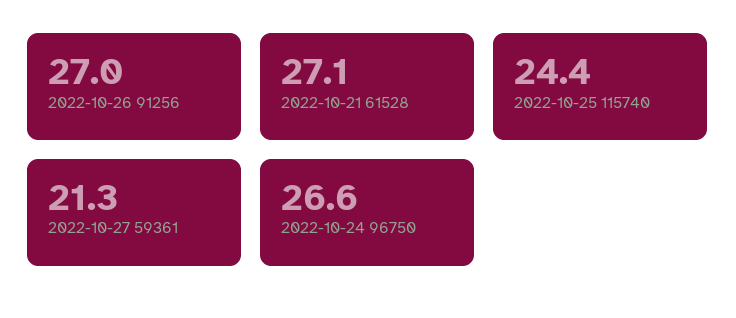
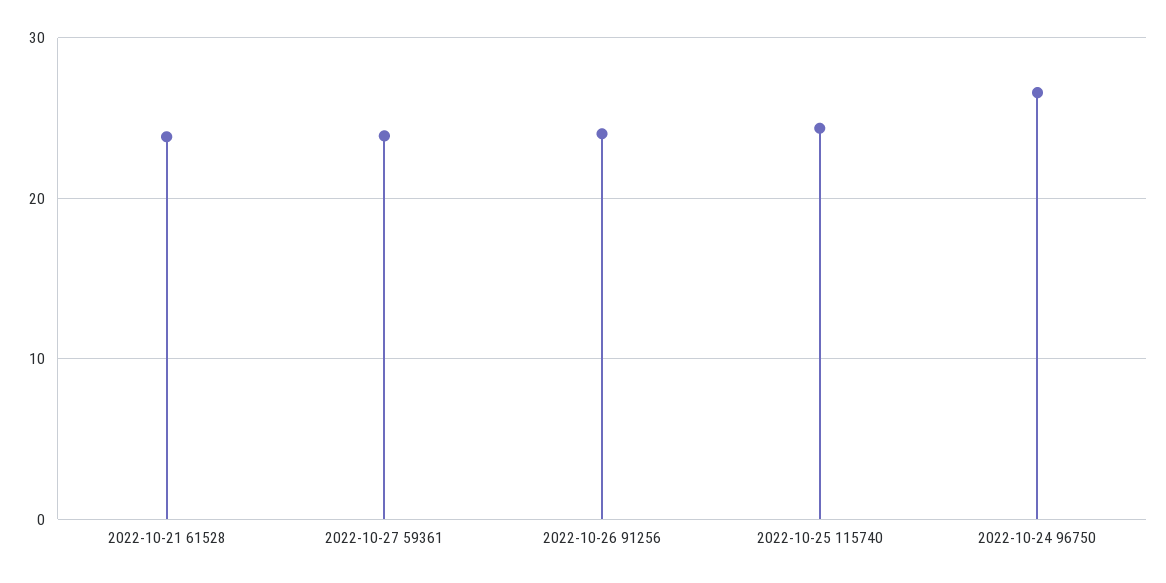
  {
-   "2022-10-26 91256": 27,
+   "2022-10-26 91256": 24,
-   "2022-10-21 61528": 27.1,
+   "2022-10-21 61528": 24,
    "2022-10-25 115740": 24.4,
-   "2022-10-27 59361": 21.3,
+   "2022-10-27 59361": 24,
    "2022-10-24 96750": 26.6
  }

